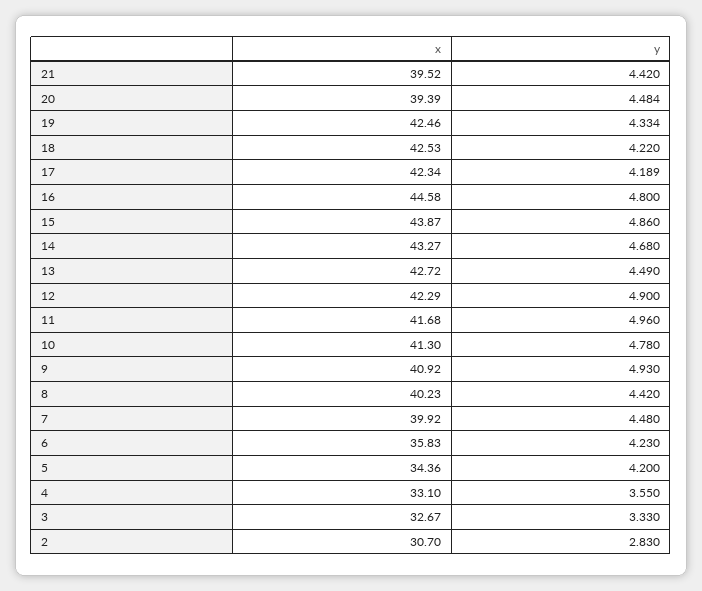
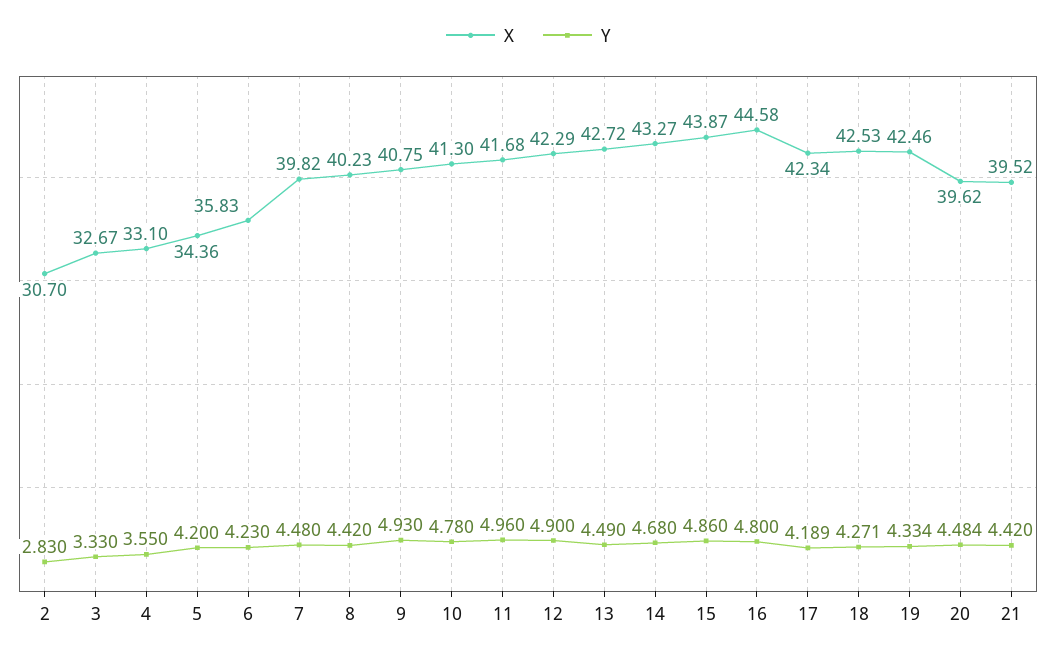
  {
    "x": {
      "21": 39.52,
-     "20": 39.39,
+     "20": 39.62,
      "19": 42.46,
      "18": 42.53,
      "17": 42.34,
      "16": 44.58,
      "15": 43.87,
      "14": 43.27,
      "13": 42.72,
      "12": 42.29,
      "11": 41.68,
      "10": 41.3,
-     "9": 40.92,
+     "9": 40.75,
      "8": 40.23,
-     "7": 39.92,
+     "7": 39.82,
      "6": 35.83,
      "5": 34.36,
      "4": 33.1,
      "3": 32.67,
      "2": 30.7
    },
    "y": {
      "21": 4.42,
      "20": 4.484,
      "19": 4.334,
-     "18": 4.22,
+     "18": 4.271,
      "17": 4.189,
      "16": 4.8,
      "15": 4.86,
      "14": 4.68,
      "13": 4.49,
      "12": 4.9,
      "11": 4.96,
      "10": 4.78,
      "9": 4.93,
      "8": 4.42,
      "7": 4.48,
      "6": 4.23,
      "5": 4.2,
      "4": 3.55,
      "3": 3.33,
      "2": 2.83
    }
  }

